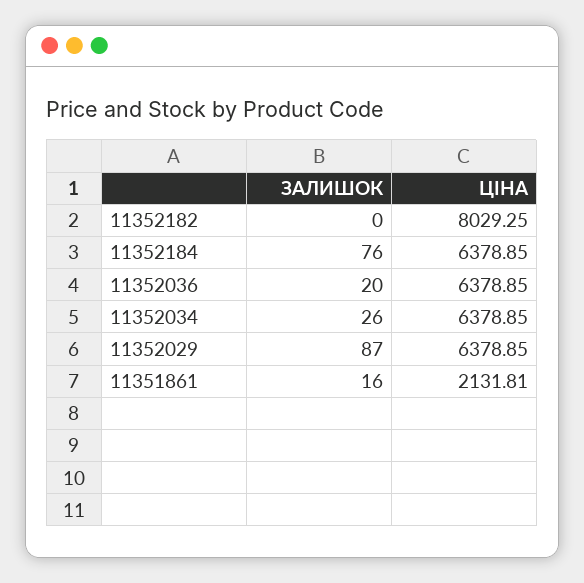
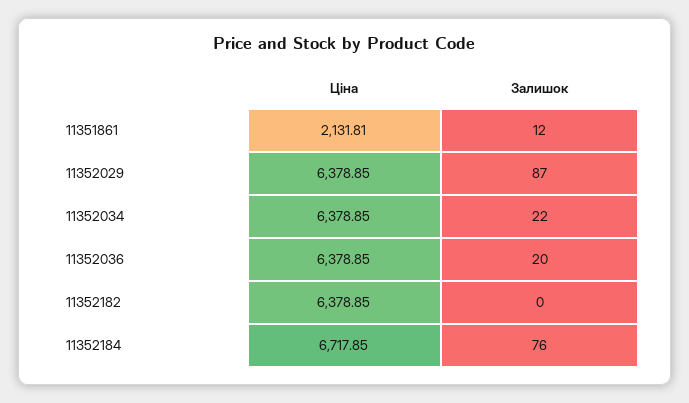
  {
    "ЗАЛИШОК": {
      "11352182": 0,
      "11352184": 76,
      "11352036": 20,
-     "11352034": 26,
+     "11352034": 22,
      "11352029": 87,
-     "11351861": 16
+     "11351861": 12
    },
    "ЦІНА": {
-     "11352182": 8029.25,
+     "11352182": 6378.85,
-     "11352184": 6378.85,
+     "11352184": 6717.85,
      "11352036": 6378.85,
      "11352034": 6378.85,
      "11352029": 6378.85,
      "11351861": 2131.81
    }
  }

